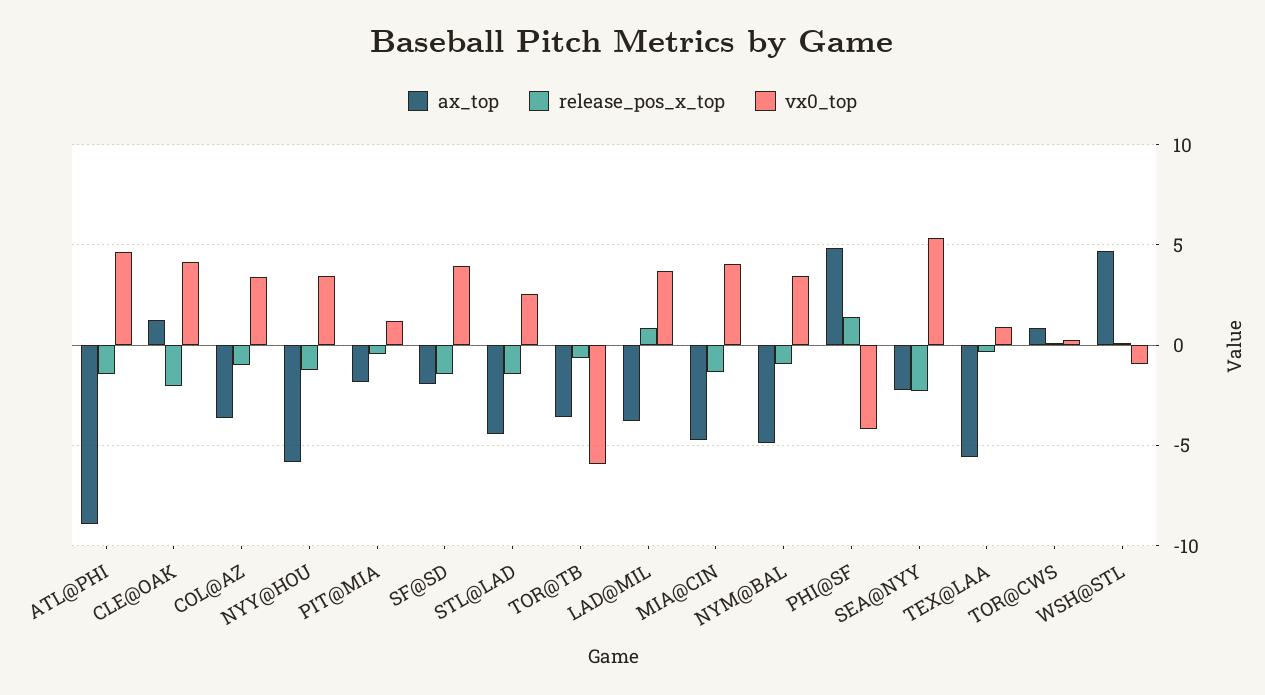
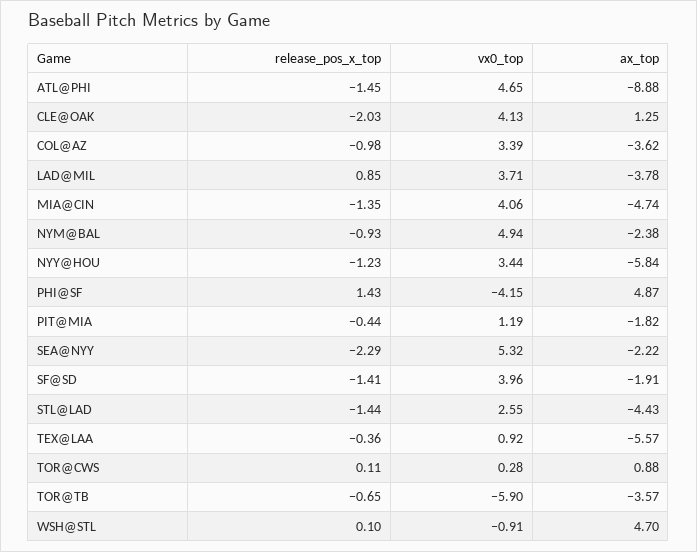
  {
    "ax_top": {
      "ATL@PHI": -8.88,
      "CLE@OAK": 1.25,
      "COL@AZ": -3.62,
      "NYY@HOU": -5.84,
      "PIT@MIA": -1.82,
      "SF@SD": -1.91,
      "STL@LAD": -4.43,
      "TOR@TB": -3.57,
      "LAD@MIL": -3.78,
      "MIA@CIN": -4.74,
-     "NYM@BAL": -5,
+     "NYM@BAL": -2.38,
      "PHI@SF": 4.87,
      "SEA@NYY": -2.22,
      "TEX@LAA": -5.57,
      "TOR@CWS": 0.88,
      "WSH@STL": 4.7
    },
    "release_pos_x_top": {
      "ATL@PHI": -1.45,
      "CLE@OAK": -2.03,
      "COL@AZ": -0.98,
      "NYY@HOU": -1.23,
      "PIT@MIA": -0.44,
      "SF@SD": -1.41,
      "STL@LAD": -1.44,
      "TOR@TB": -0.65,
      "LAD@MIL": 0.85,
      "MIA@CIN": -1.35,
      "NYM@BAL": -0.93,
      "PHI@SF": 1.43,
      "SEA@NYY": -2.29,
      "TEX@LAA": -0.36,
      "TOR@CWS": 0.11,
      "WSH@STL": 0.1
    },
    "vx0_top": {
      "ATL@PHI": 4.65,
      "CLE@OAK": 4.13,
      "COL@AZ": 3.39,
      "NYY@HOU": 3.44,
      "PIT@MIA": 1.19,
      "SF@SD": 3.96,
      "STL@LAD": 2.55,
      "TOR@TB": -5.9,
      "LAD@MIL": 3.71,
      "MIA@CIN": 4.06,
-     "NYM@BAL": 3.5,
+     "NYM@BAL": 4.94,
      "PHI@SF": -4.15,
      "SEA@NYY": 5.32,
      "TEX@LAA": 0.92,
      "TOR@CWS": 0.28,
      "WSH@STL": -0.91
    }
  }

